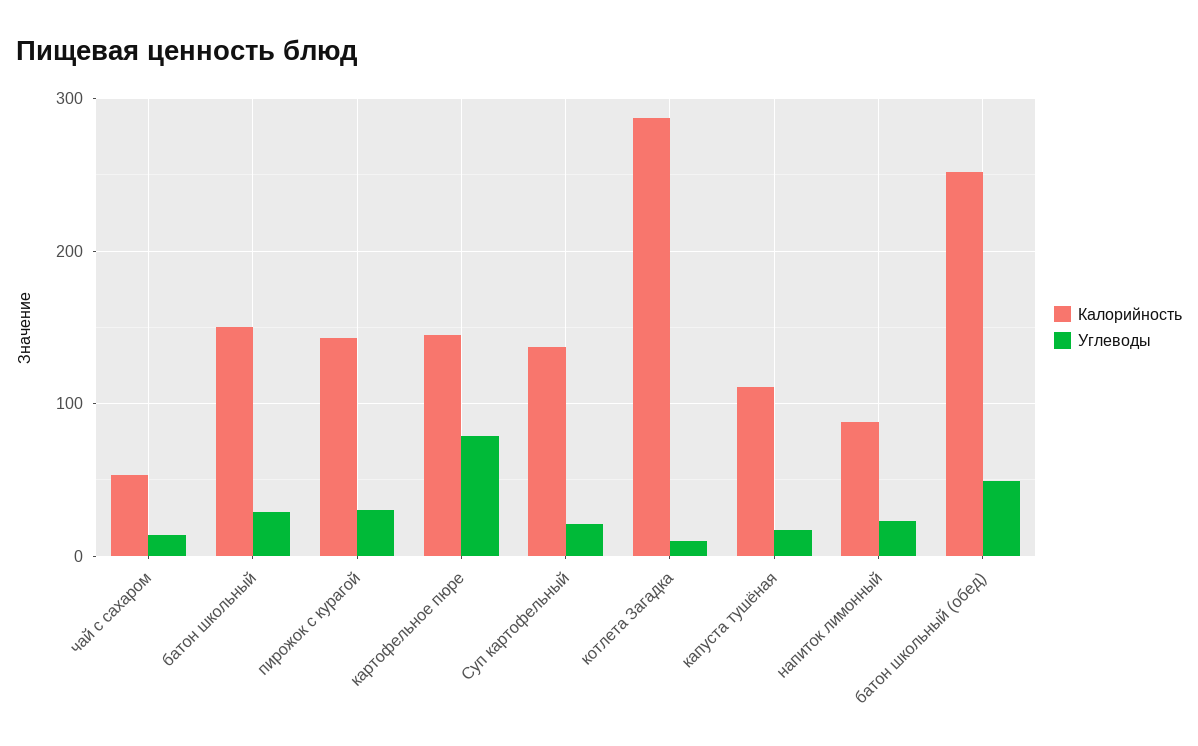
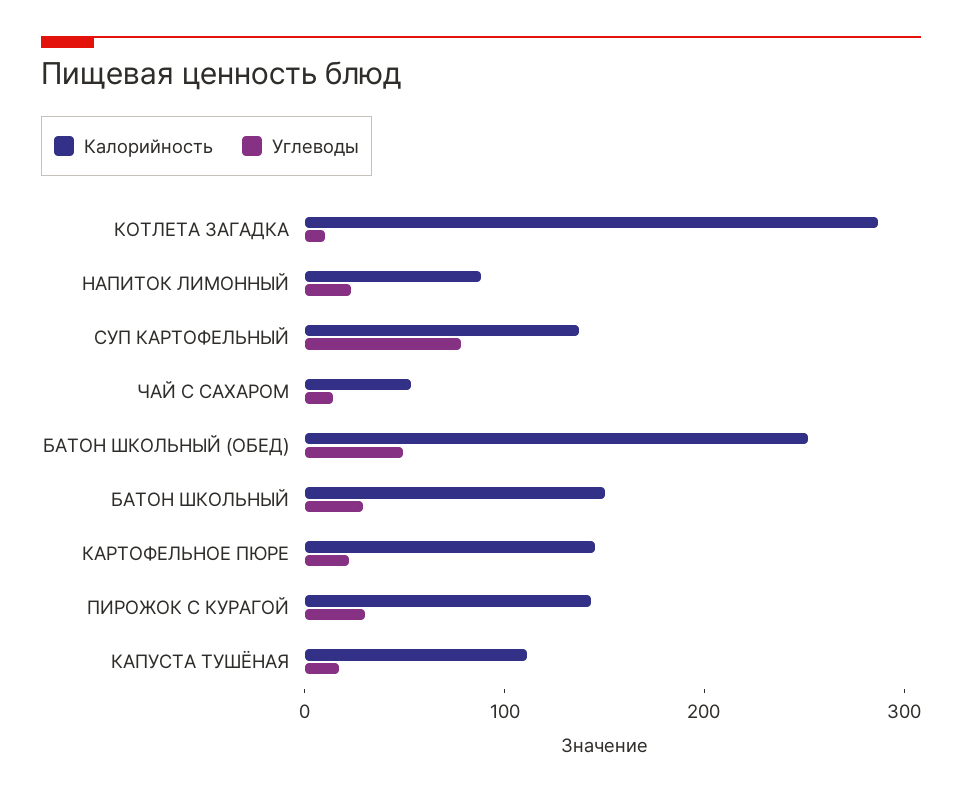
  {
    "Калорийность": {
      "чай с сахаром": 50,
      "батон школьный": 150,
      "пирожок с курагой": 140,
      "картофельное пюре": 150,
      "Суп картофельный": 140,
      "котлета Загадка": 290,
      "капуста тушёная": 110,
      "напиток лимонный": 90,
      "батон школьный (обед)": 250
    },
    "Углеводы": {
      "чай с сахаром": 10,
      "батон школьный": 30,
      "пирожок с курагой": 30,
-     "картофельное пюре": 80,
+     "картофельное пюре": 20,
-     "Суп картофельный": 20,
+     "Суп картофельный": 80,
      "котлета Загадка": 10,
      "капуста тушёная": 20,
      "напиток лимонный": 20,
      "батон школьный (обед)": 50
    }
  }

